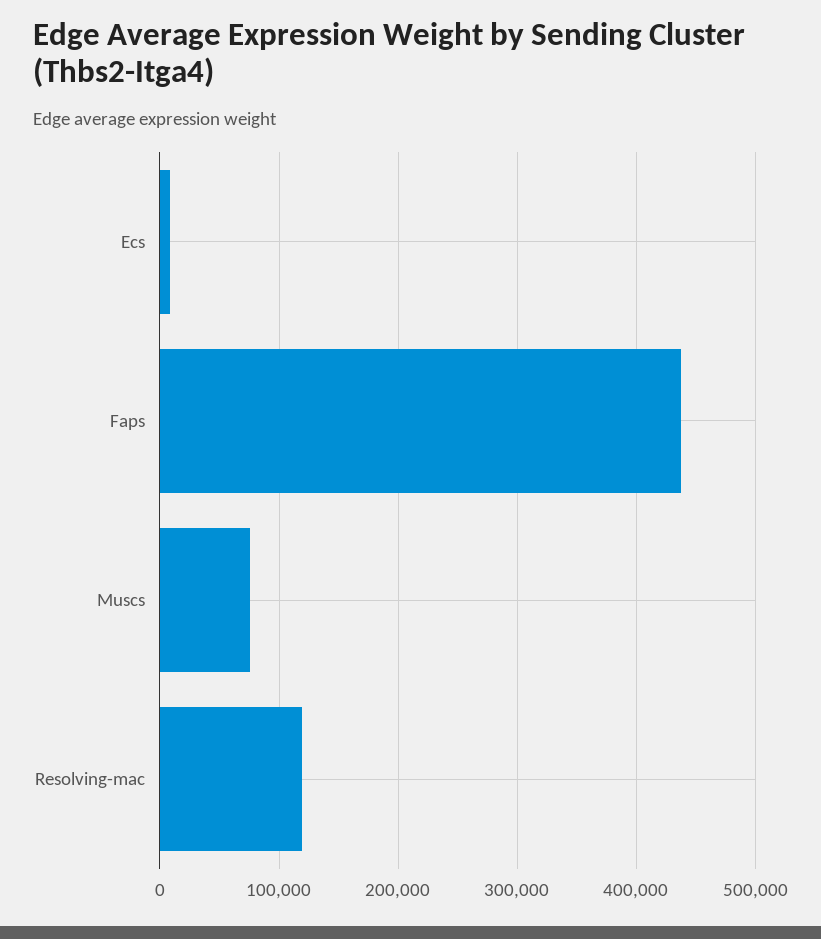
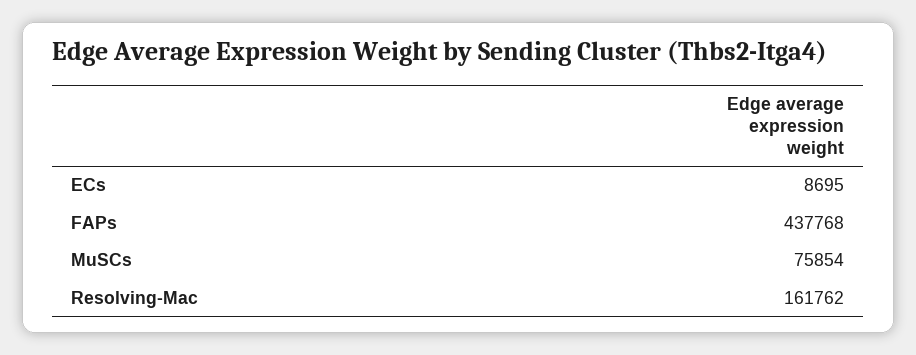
  {
    "Ecs": 8695,
    "Faps": 437768,
    "Muscs": 75854,
-   "Resolving-mac": 120000
+   "Resolving-mac": 161762
  }

